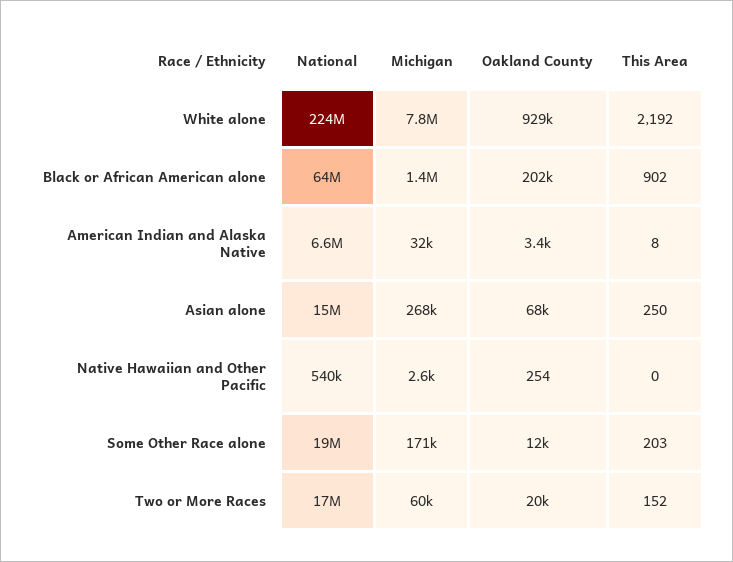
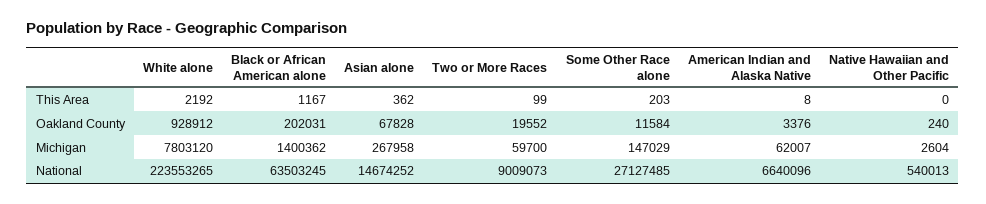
  {
    "National": {
      "White alone": 223553265,
      "Black or African American alone": 63503245,
      "American Indian and Alaska Native": 6640096,
      "Asian alone": 14674252,
      "Native Hawaiian and Other Pacific": 540013,
-     "Some Other Race alone": 19000000,
+     "Some Other Race alone": 27127485,
-     "Two or More Races": 17000000
+     "Two or More Races": 9009073
    },
    "Michigan": {
      "White alone": 7803120,
      "Black or African American alone": 1400362,
-     "American Indian and Alaska Native": 32000,
+     "American Indian and Alaska Native": 62007,
      "Asian alone": 267958,
      "Native Hawaiian and Other Pacific": 2604,
-     "Some Other Race alone": 171000,
+     "Some Other Race alone": 147029,
      "Two or More Races": 59700
    },
    "Oakland County": {
      "White alone": 928912,
      "Black or African American alone": 202031,
      "American Indian and Alaska Native": 3376,
      "Asian alone": 67828,
-     "Native Hawaiian and Other Pacific": 254,
+     "Native Hawaiian and Other Pacific": 240,
      "Some Other Race alone": 11584,
      "Two or More Races": 19552
    },
    "This Area": {
      "White alone": 2192,
-     "Black or African American alone": 902,
+     "Black or African American alone": 1167,
      "American Indian and Alaska Native": 8,
-     "Asian alone": 250,
+     "Asian alone": 362,
      "Native Hawaiian and Other Pacific": 0,
      "Some Other Race alone": 203,
-     "Two or More Races": 152
+     "Two or More Races": 99
    }
  }

